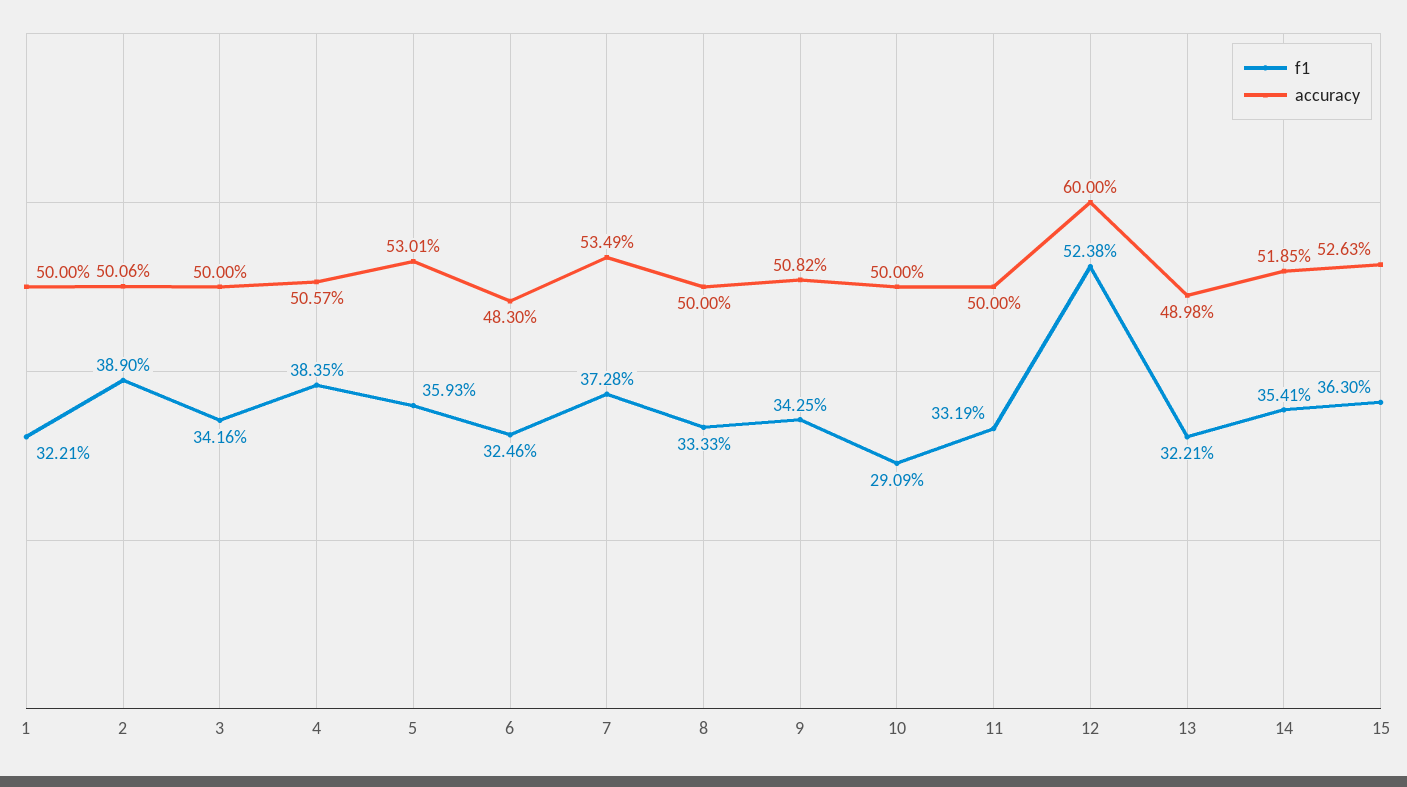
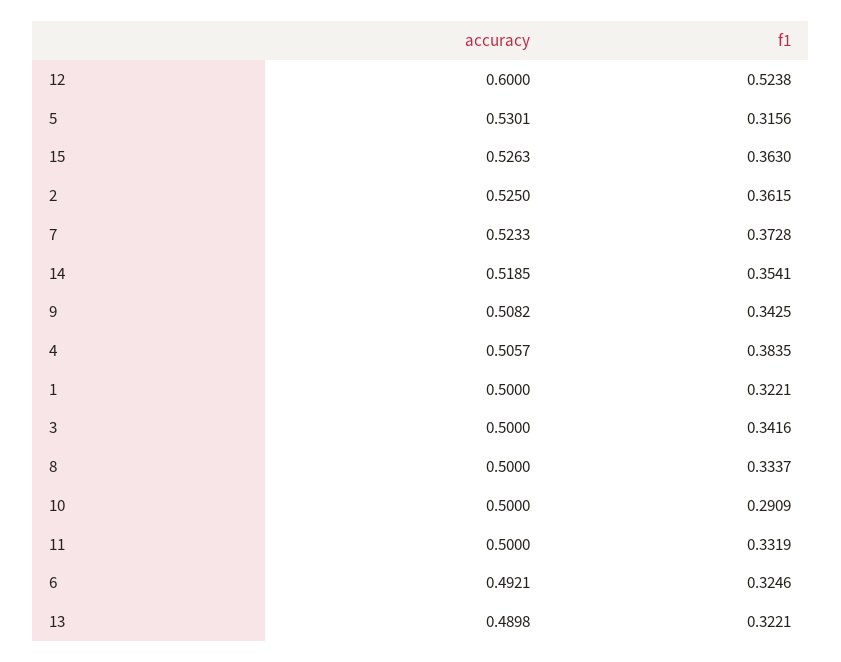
  {
    "f1": {
      "1": 0.3221,
-     "2": 0.389,
+     "2": 0.3615,
      "3": 0.3416,
      "4": 0.3835,
-     "5": 0.3593,
+     "5": 0.3156,
      "6": 0.3246,
      "7": 0.3728,
-     "8": 0.3333,
+     "8": 0.3337,
      "9": 0.3425,
      "10": 0.2909,
      "11": 0.3319,
      "12": 0.5238,
      "13": 0.3221,
      "14": 0.3541,
      "15": 0.363
    },
    "accuracy": {
      "1": 0.5,
-     "2": 0.5006,
+     "2": 0.525,
      "3": 0.5,
      "4": 0.5057,
      "5": 0.5301,
-     "6": 0.483,
+     "6": 0.4921,
-     "7": 0.5349,
+     "7": 0.5233,
      "8": 0.5,
      "9": 0.5082,
      "10": 0.5,
      "11": 0.5,
      "12": 0.6,
      "13": 0.4898,
      "14": 0.5185,
      "15": 0.5263
    }
  }

